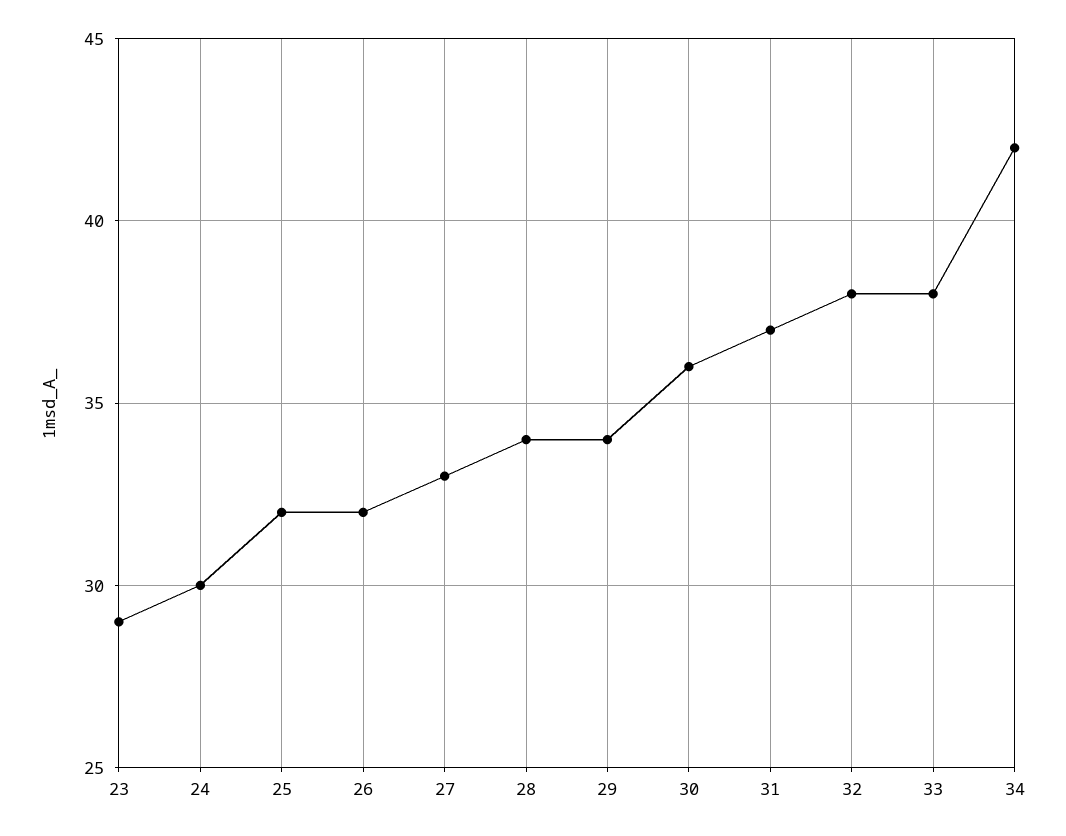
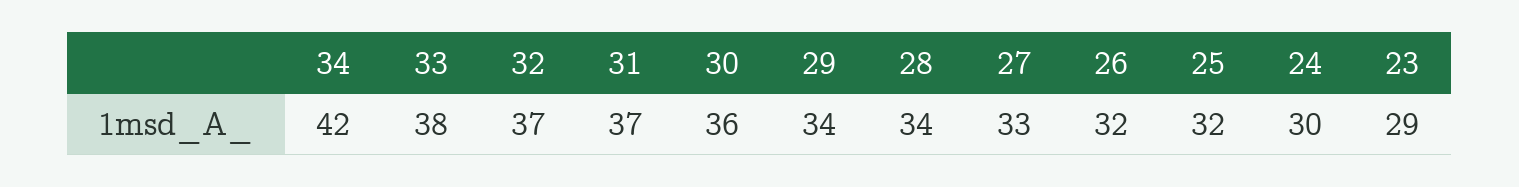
  {
    "23": 29,
    "24": 30,
    "25": 32,
    "26": 32,
    "27": 33,
    "28": 34,
    "29": 34,
    "30": 36,
    "31": 37,
-   "32": 38,
+   "32": 37,
    "33": 38,
    "34": 42
  }

